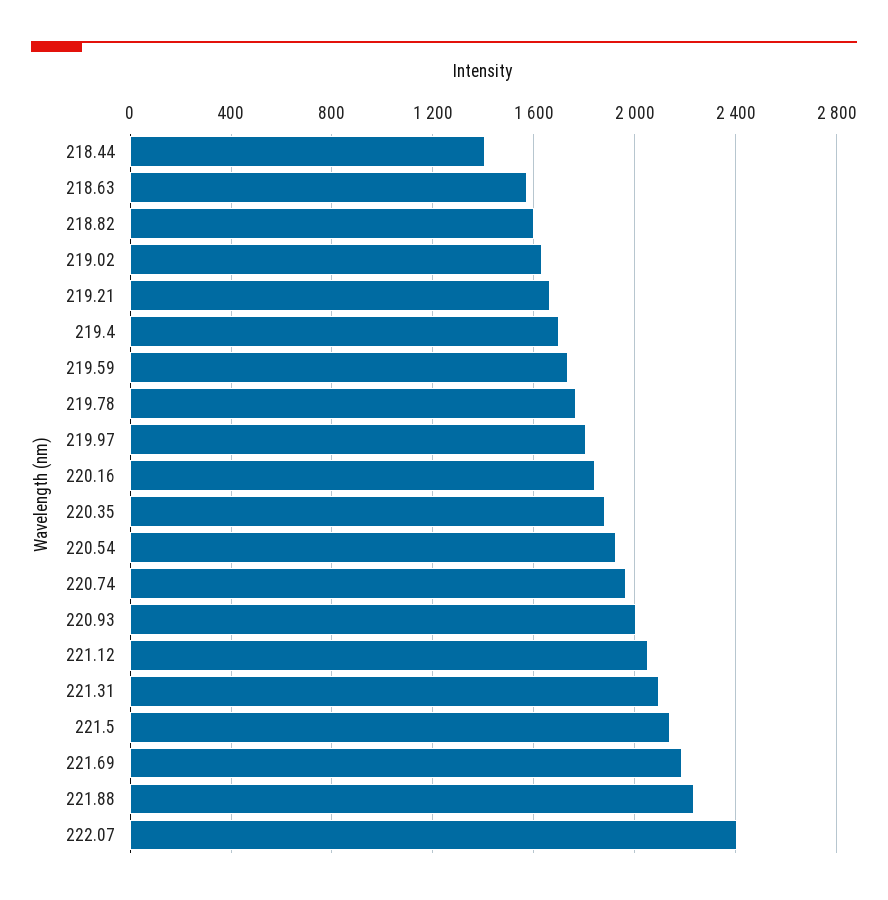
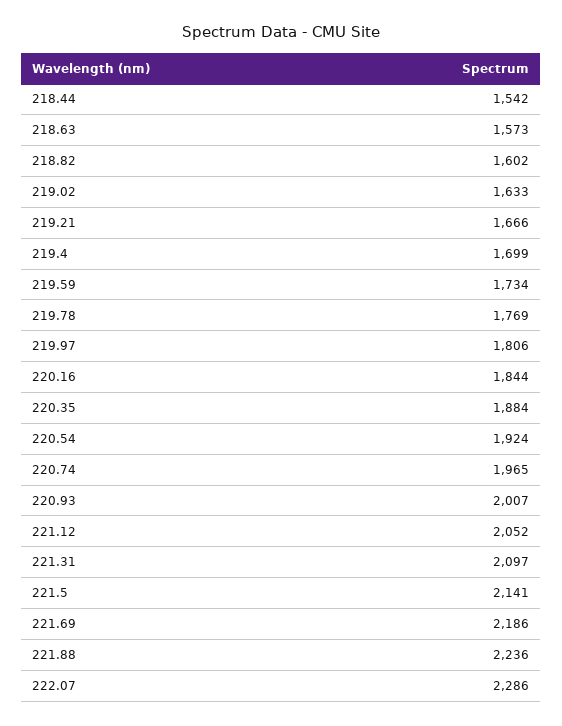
  {
-   "218.44": 1400,
+   "218.44": 1542,
    "218.63": 1573,
    "218.82": 1602,
    "219.02": 1633,
    "219.21": 1666,
    "219.4": 1699,
    "219.59": 1734,
    "219.78": 1769,
    "219.97": 1806,
    "220.16": 1844,
    "220.35": 1884,
    "220.54": 1924,
    "220.74": 1965,
    "220.93": 2007,
    "221.12": 2052,
    "221.31": 2097,
    "221.5": 2141,
    "221.69": 2186,
    "221.88": 2236,
-   "222.07": 2400
+   "222.07": 2286
  }

